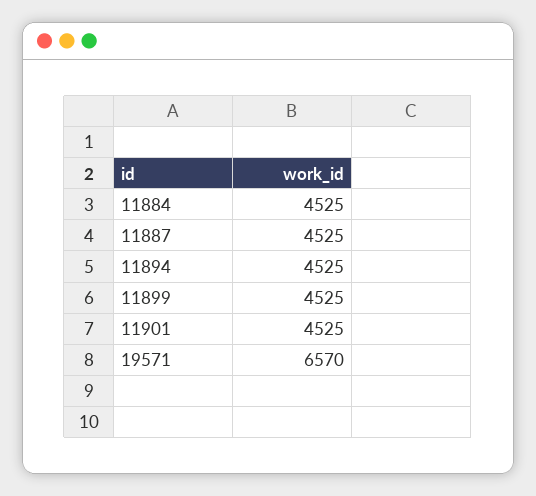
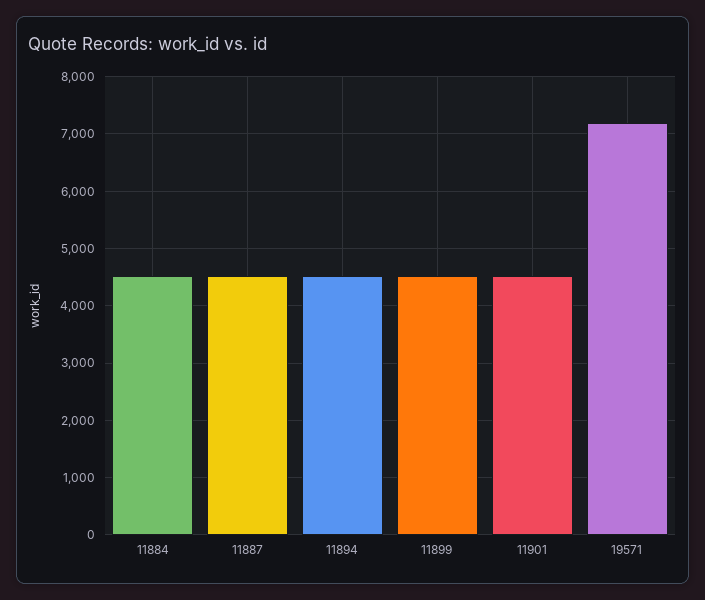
  {
    "11884": 4525,
    "11887": 4525,
    "11894": 4525,
    "11899": 4525,
    "11901": 4525,
-   "19571": 6570
+   "19571": 7200
  }

